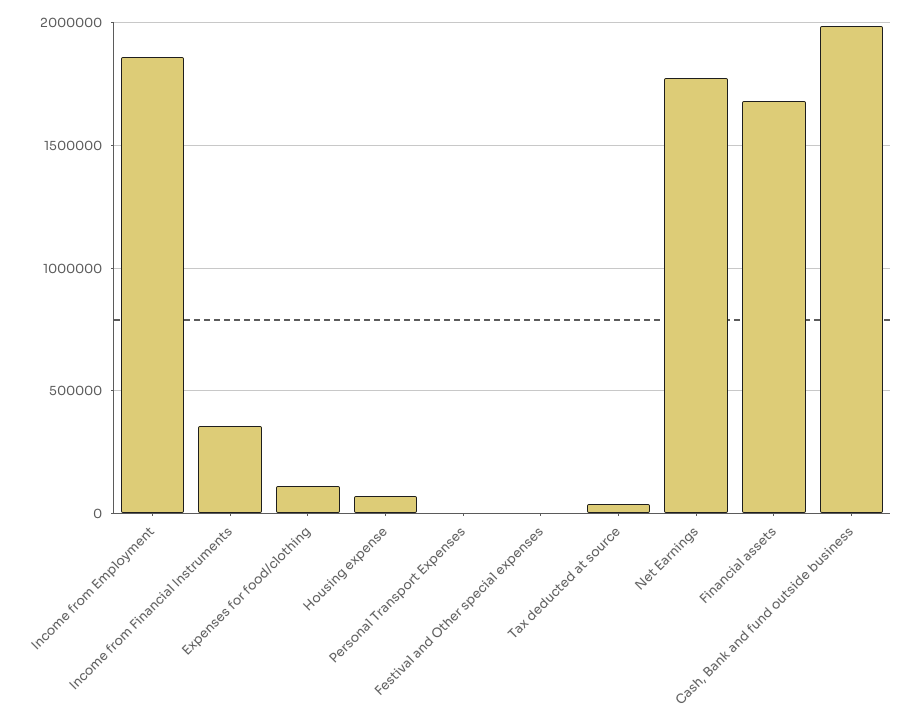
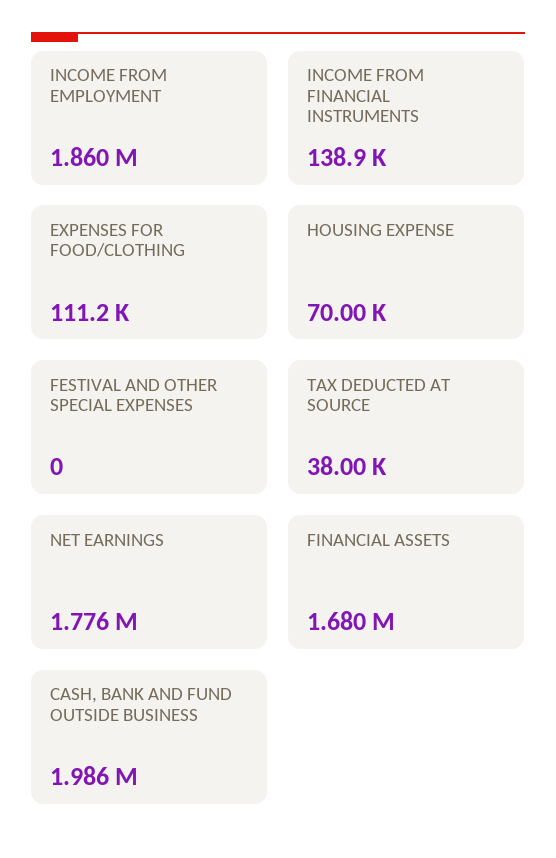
  {
    "Income from Employment": 1860000,
-   "Income from Financial Instruments": 350000,
+   "Income from Financial Instruments": 138900,
    "Expenses for food/clothing": 111200,
    "Housing expense": 70000,
-   "Personal Transport Expenses": 0,
    "Festival and Other special expenses": 0,
    "Tax deducted at source": 38000,
    "Net Earnings": 1776000,
    "Financial assets": 1680000,
    "Cash, Bank and fund outside business": 1986000
  }

